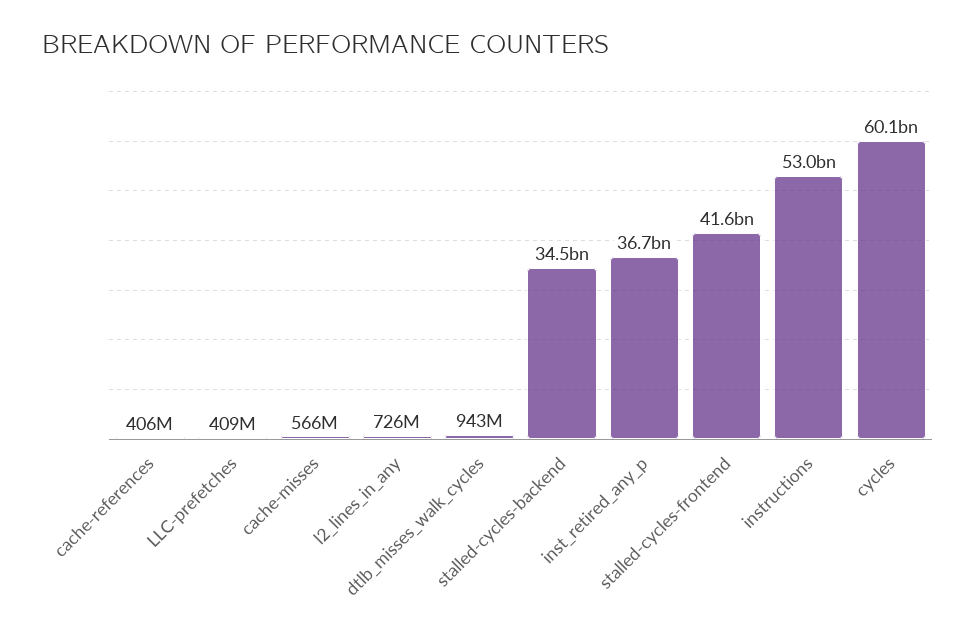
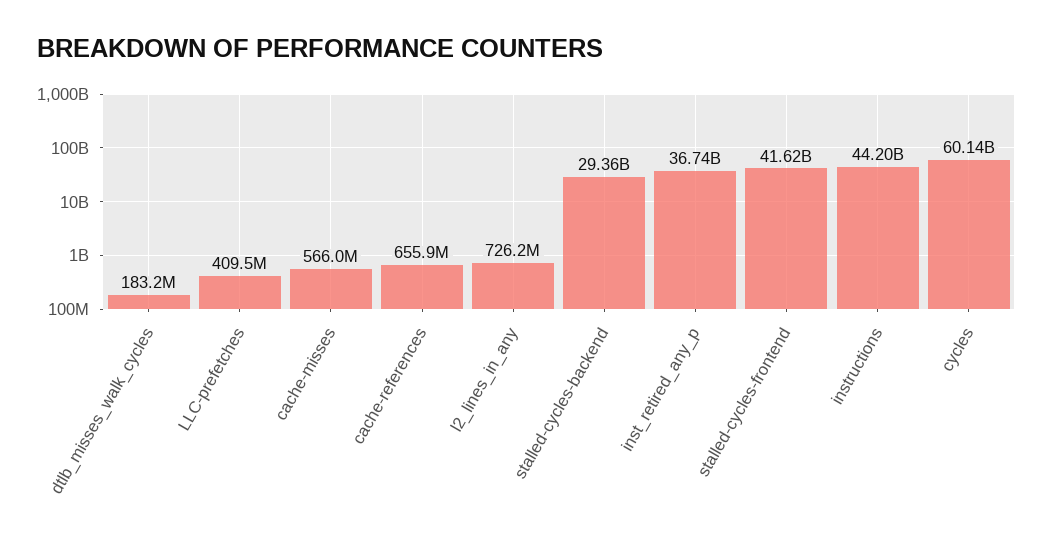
  {
-   "cache-references": 406000000,
+   "cache-references": 655900000,
    "LLC-prefetches": 409500000,
    "cache-misses": 566000000,
    "l2_lines_in_any": 726200000,
-   "dtlb_misses_walk_cycles": 943000000,
+   "dtlb_misses_walk_cycles": 183200000,
-   "stalled-cycles-backend": 34500000000,
+   "stalled-cycles-backend": 29360000000,
    "inst_retired_any_p": 36740000000,
    "stalled-cycles-frontend": 41620000000,
-   "instructions": 53000000000,
+   "instructions": 44200000000,
    "cycles": 60140000000
  }

